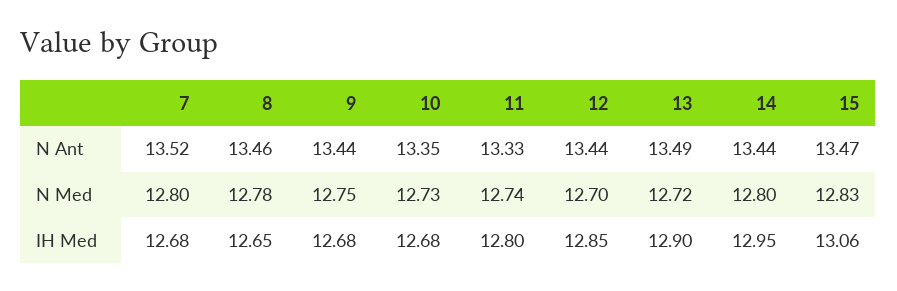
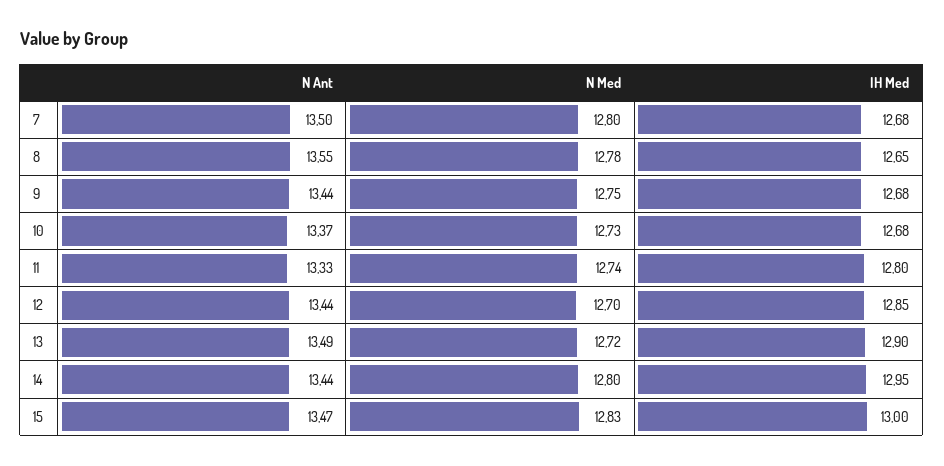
  {
    "7": {
-     "N Ant": 13.52,
+     "N Ant": 13.5,
      "N Med": 12.8,
      "IH Med": 12.68
    },
    "8": {
-     "N Ant": 13.46,
+     "N Ant": 13.55,
      "N Med": 12.78,
      "IH Med": 12.65
    },
    "9": {
      "N Ant": 13.44,
      "N Med": 12.75,
      "IH Med": 12.68
    },
    "10": {
-     "N Ant": 13.35,
+     "N Ant": 13.37,
      "N Med": 12.73,
      "IH Med": 12.68
    },
    "11": {
      "N Ant": 13.33,
      "N Med": 12.74,
      "IH Med": 12.8
    },
    "12": {
      "N Ant": 13.44,
      "N Med": 12.7,
      "IH Med": 12.85
    },
    "13": {
      "N Ant": 13.49,
      "N Med": 12.72,
      "IH Med": 12.9
    },
    "14": {
      "N Ant": 13.44,
      "N Med": 12.8,
      "IH Med": 12.95
    },
    "15": {
      "N Ant": 13.47,
      "N Med": 12.83,
-     "IH Med": 13.06
+     "IH Med": 13
    }
  }

